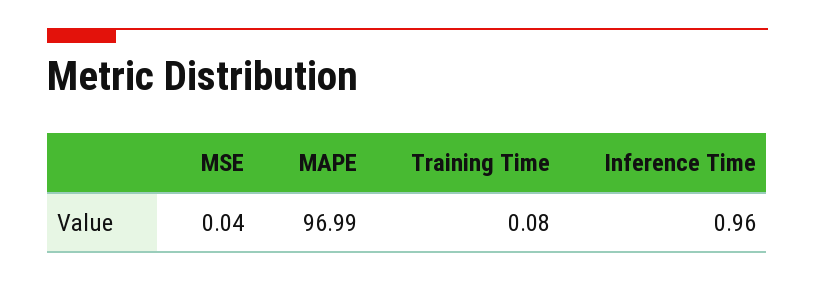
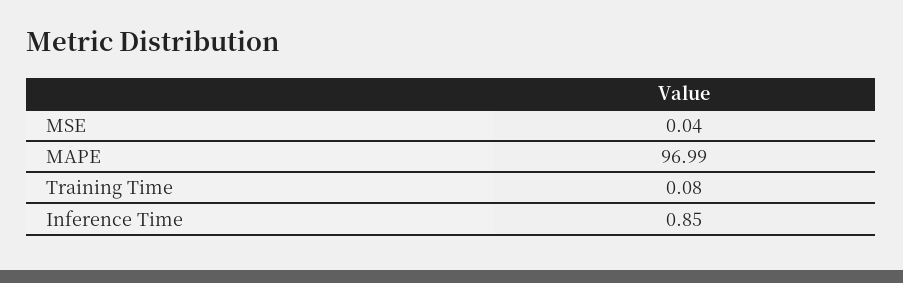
  {
    "MSE": 0.04,
    "MAPE": 96.99,
    "Training Time": 0.08,
-   "Inference Time": 0.96
+   "Inference Time": 0.85
  }

